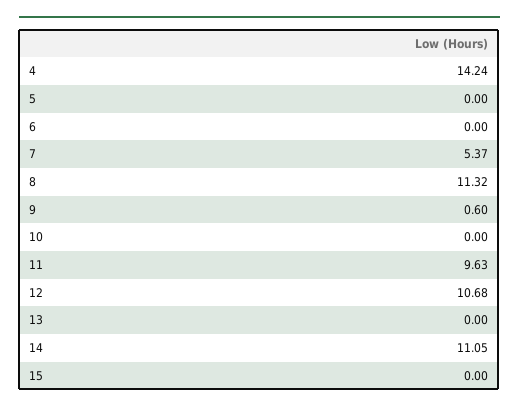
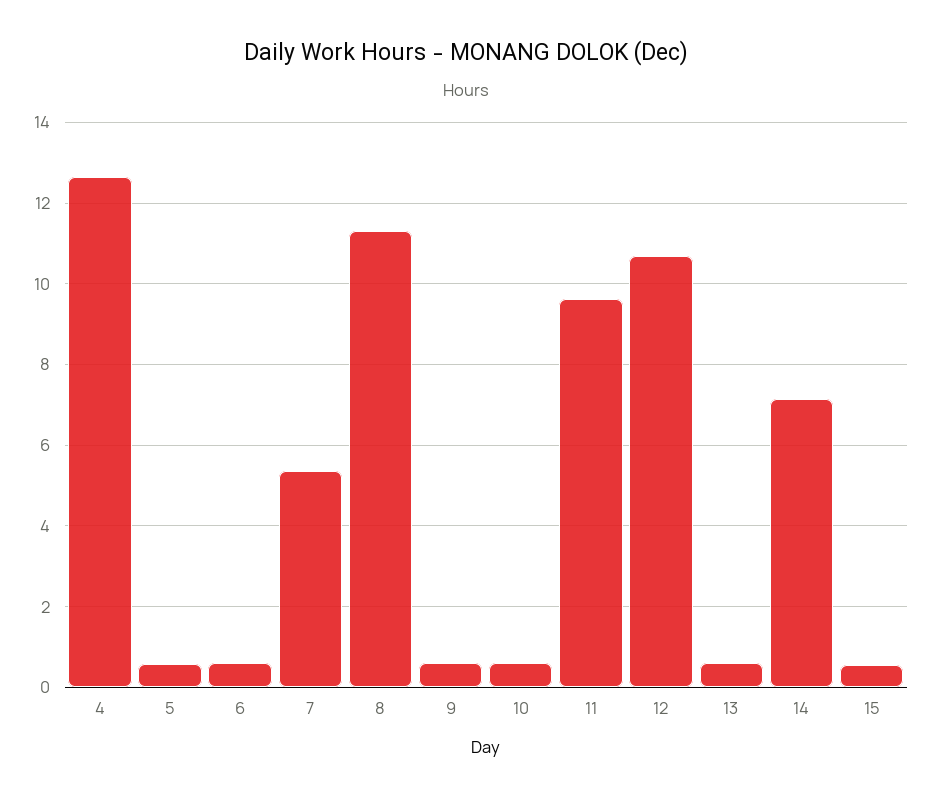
  {
-   "4": 14.24,
+   "4": 12.6,
-   "5": 0,
+   "5": 0.6,
-   "6": 0,
+   "6": 0.6,
    "7": 5.37,
    "8": 11.32,
    "9": 0.6,
-   "10": 0,
+   "10": 0.6,
    "11": 9.63,
    "12": 10.68,
-   "13": 0,
+   "13": 0.6,
-   "14": 11.05,
+   "14": 7.2,
-   "15": 0
+   "15": 0.6
  }

